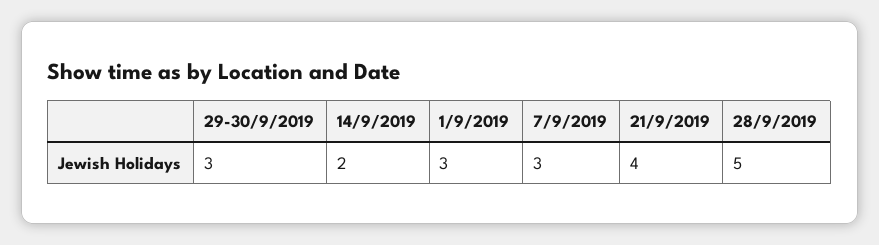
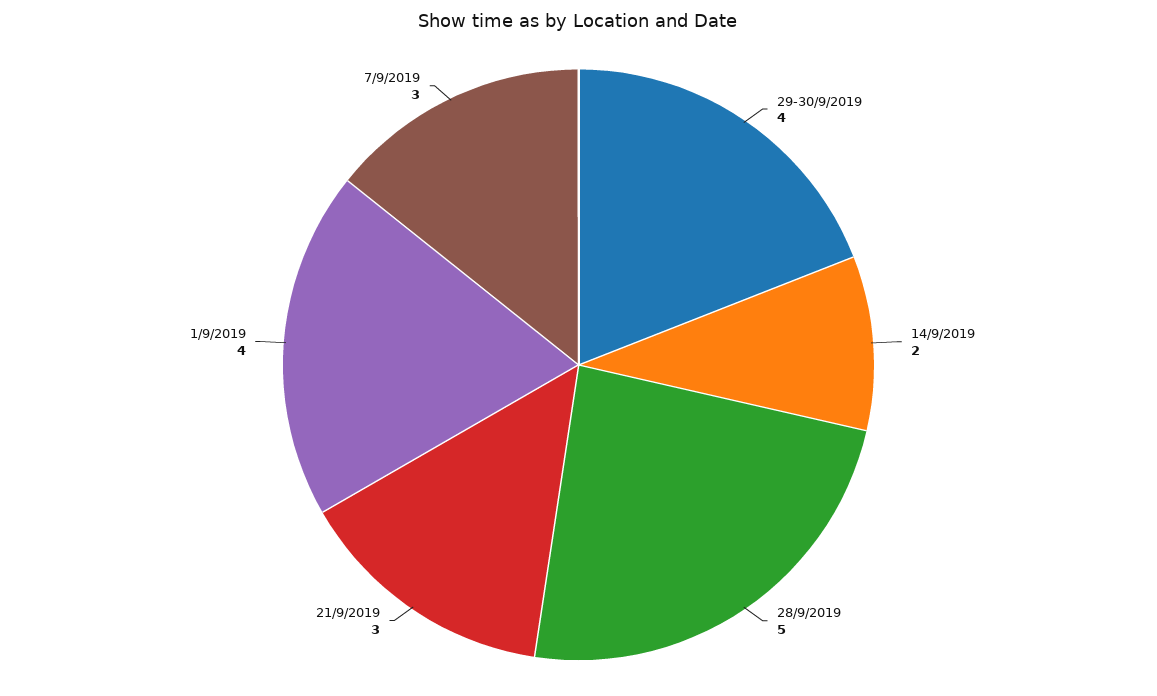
  {
-   "29-30/9/2019": 3,
+   "29-30/9/2019": 4,
    "14/9/2019": 2,
-   "1/9/2019": 3,
+   "1/9/2019": 4,
    "7/9/2019": 3,
-   "21/9/2019": 4,
+   "21/9/2019": 3,
    "28/9/2019": 5
  }

